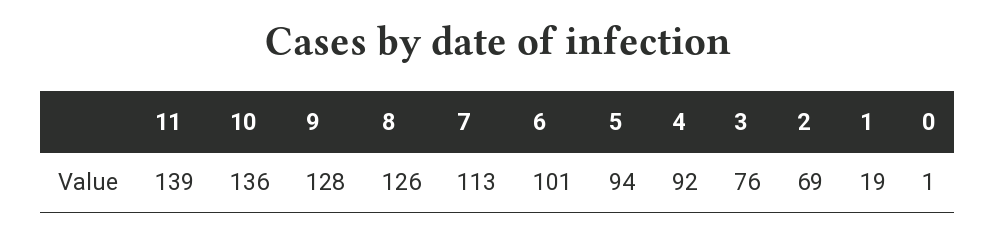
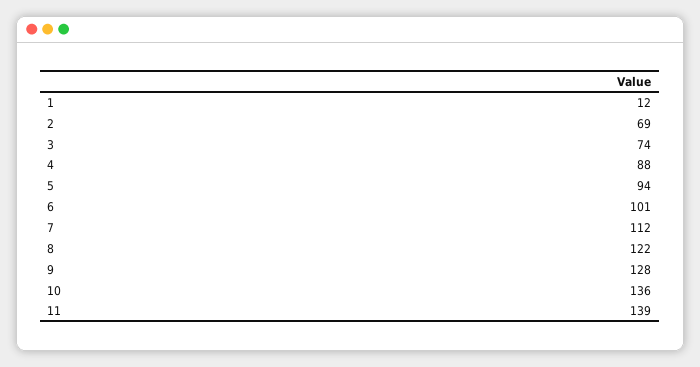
  {
    "11": 139,
    "10": 136,
    "9": 128,
-   "8": 126,
+   "8": 122,
-   "7": 113,
+   "7": 112,
    "6": 101,
    "5": 94,
-   "4": 92,
+   "4": 88,
-   "3": 76,
+   "3": 74,
    "2": 69,
-   "1": 19,
+   "1": 12
-   "0": 1
  }

